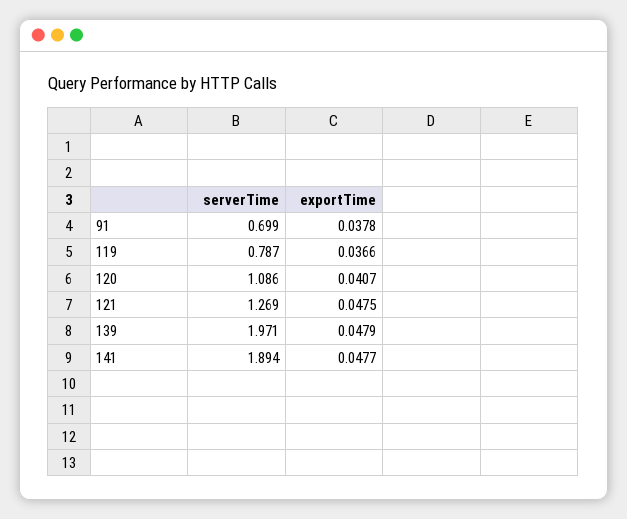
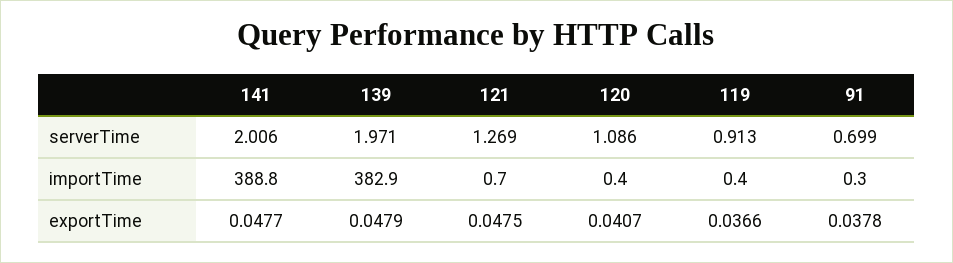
  {
    "serverTime": {
      "91": 0.699,
-     "119": 0.787,
+     "119": 0.913,
      "120": 1.086,
      "121": 1.269,
      "139": 1.971,
-     "141": 1.894
+     "141": 2.006
    },
    "exportTime": {
      "91": 0.0378,
      "119": 0.0366,
      "120": 0.0407,
      "121": 0.0475,
      "139": 0.0479,
      "141": 0.0477
-   }
+   },
+   "importTime": {
+     "141": 388.8,
+     "139": 382.9,
+     "121": 0.7,
+     "120": 0.4,
+     "119": 0.4,
+     "91": 0.3
+   }
  }

